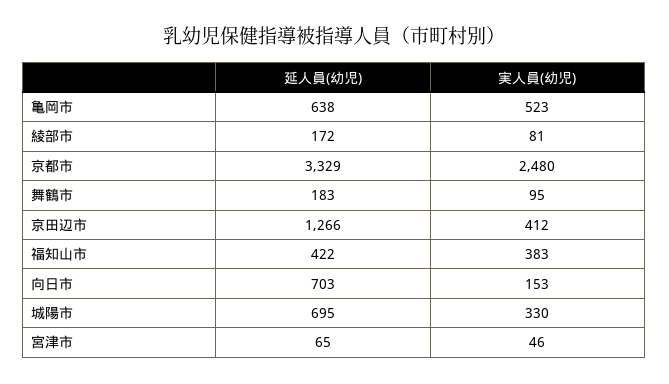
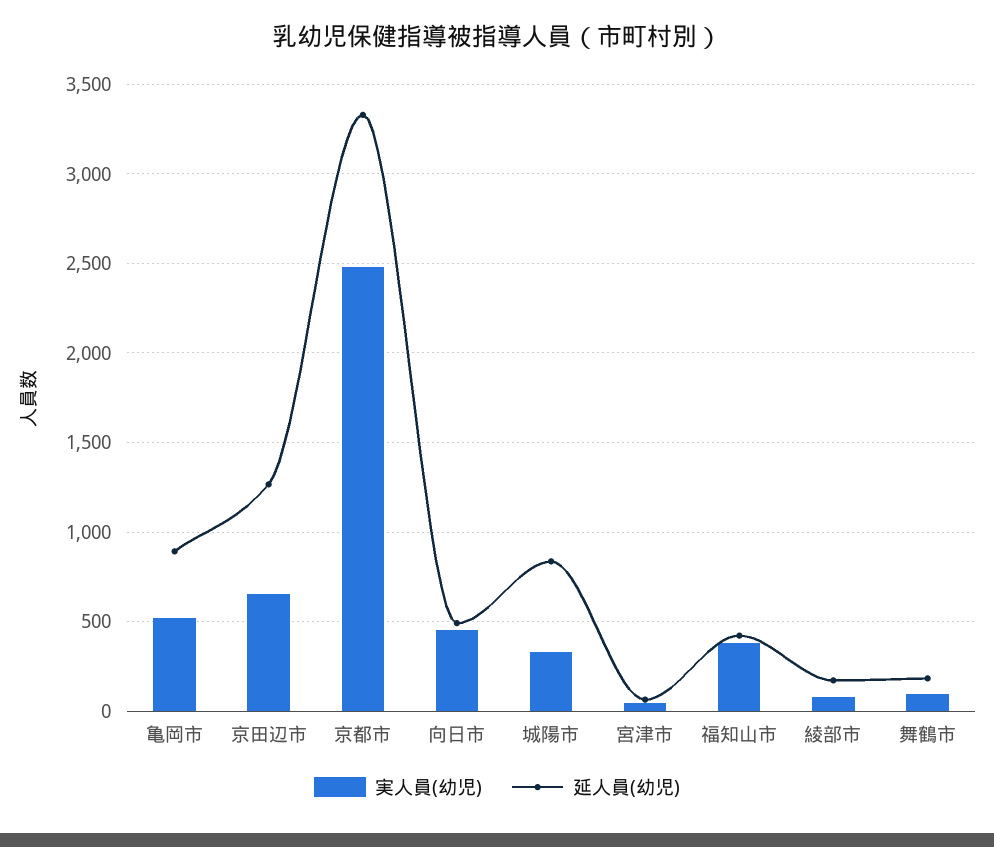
  {
    "延人員(幼児)": {
-     "亀岡市": 638,
+     "亀岡市": 900,
      "綾部市": 172,
      "京都市": 3329,
      "舞鶴市": 183,
      "京田辺市": 1266,
      "福知山市": 422,
-     "向日市": 703,
+     "向日市": 500,
-     "城陽市": 695,
+     "城陽市": 850,
      "宮津市": 65
    },
    "実人員(幼児)": {
      "亀岡市": 523,
      "綾部市": 81,
      "京都市": 2480,
      "舞鶴市": 95,
-     "京田辺市": 412,
+     "京田辺市": 650,
      "福知山市": 383,
-     "向日市": 153,
+     "向日市": 450,
      "城陽市": 330,
      "宮津市": 46
    }
  }

